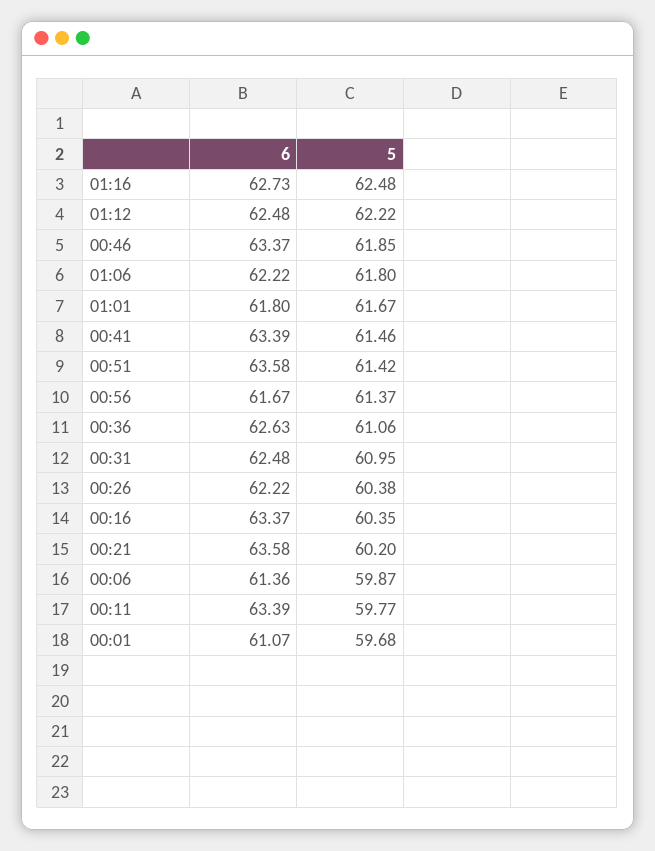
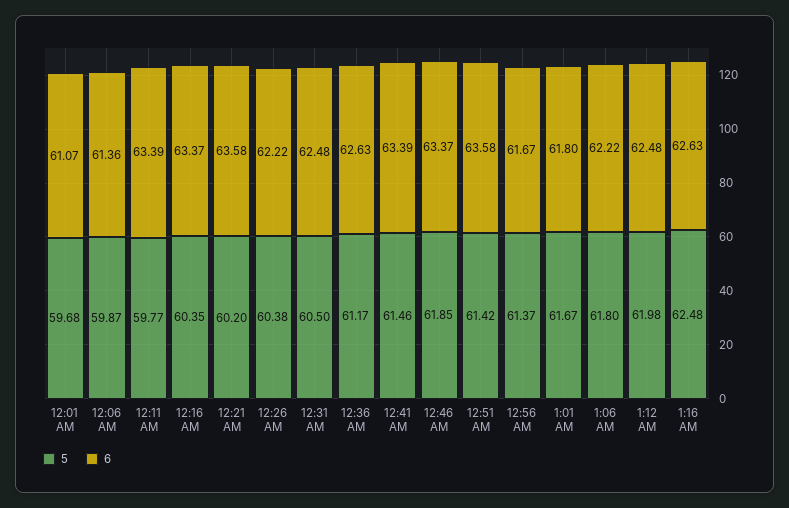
  {
    "6": {
-     "01:16": 62.73,
+     "01:16": 62.63,
      "01:12": 62.48,
      "00:46": 63.37,
      "01:06": 62.22,
      "01:01": 61.8,
      "00:41": 63.39,
      "00:51": 63.58,
      "00:56": 61.67,
      "00:36": 62.63,
      "00:31": 62.48,
      "00:26": 62.22,
      "00:16": 63.37,
      "00:21": 63.58,
      "00:06": 61.36,
      "00:11": 63.39,
      "00:01": 61.07
    },
    "5": {
      "01:16": 62.48,
-     "01:12": 62.22,
+     "01:12": 61.98,
      "00:46": 61.85,
      "01:06": 61.8,
      "01:01": 61.67,
      "00:41": 61.46,
      "00:51": 61.42,
      "00:56": 61.37,
-     "00:36": 61.06,
+     "00:36": 61.17,
-     "00:31": 60.95,
+     "00:31": 60.5,
      "00:26": 60.38,
      "00:16": 60.35,
      "00:21": 60.2,
      "00:06": 59.87,
      "00:11": 59.77,
      "00:01": 59.68
    }
  }

